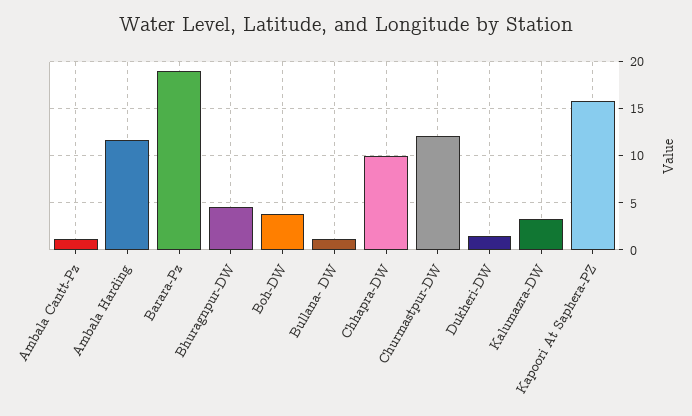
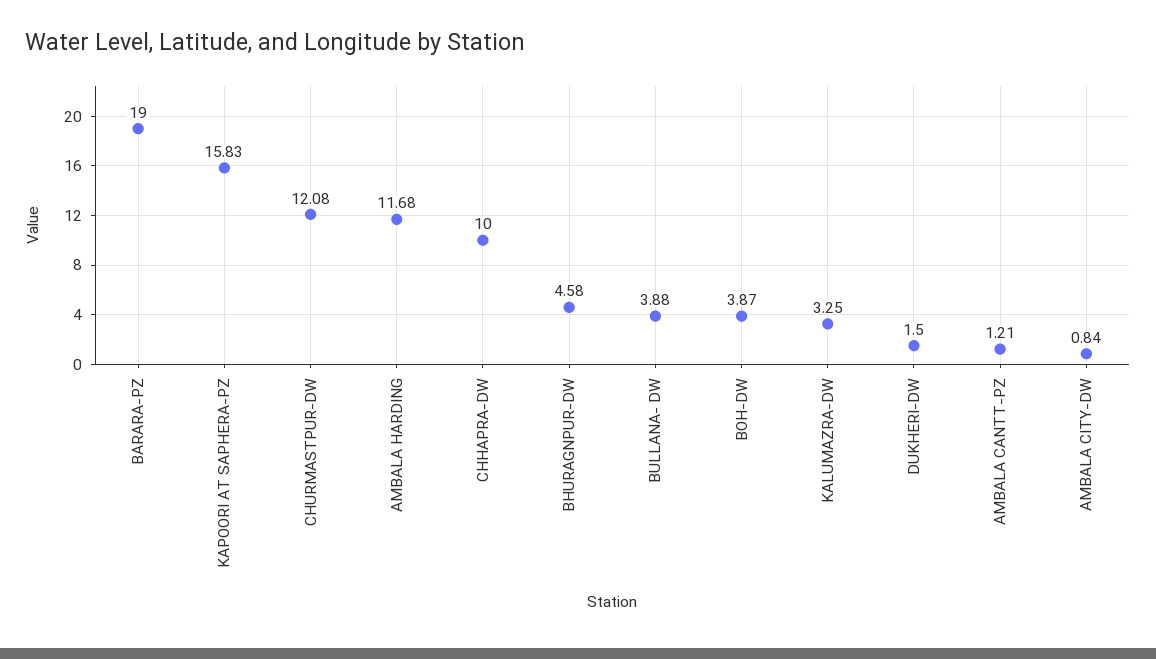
  {
    "Ambala Cantt-Pz": 1.21,
    "Ambala Harding": 11.68,
    "Barara-Pz": 19,
    "Bhuragnpur-DW": 4.58,
    "Boh-DW": 3.87,
-   "Bullana- DW": 1,
+   "Bullana- DW": 3.88,
    "Chhapra-DW": 10,
    "Churmastpur-DW": 12.08,
    "Dukheri-DW": 1.5,
    "Kalumazra-DW": 3.25,
-   "Kapoori At Saphera-PZ": 15.83
+   "Kapoori At Saphera-PZ": 15.83,
+   "AMBALA CITY-DW": 0.84
  }

